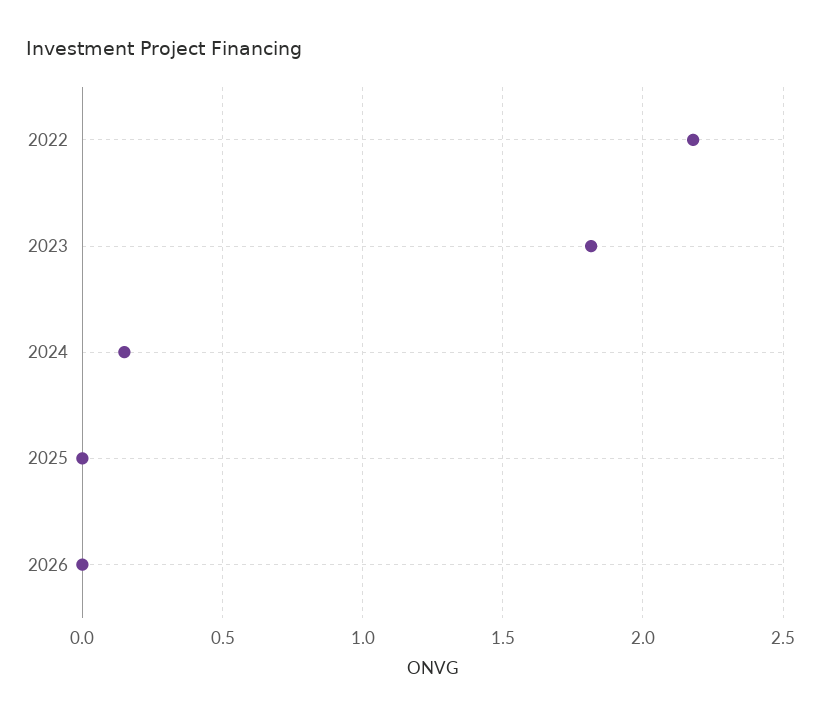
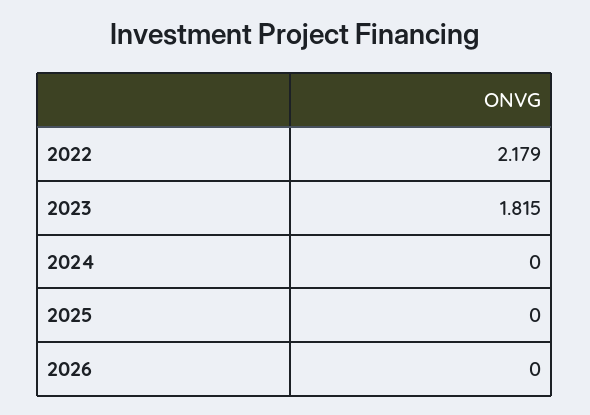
  {
    "2022": 2.179,
    "2023": 1.815,
-   "2024": 0.15,
+   "2024": 0,
    "2025": 0,
    "2026": 0
  }

